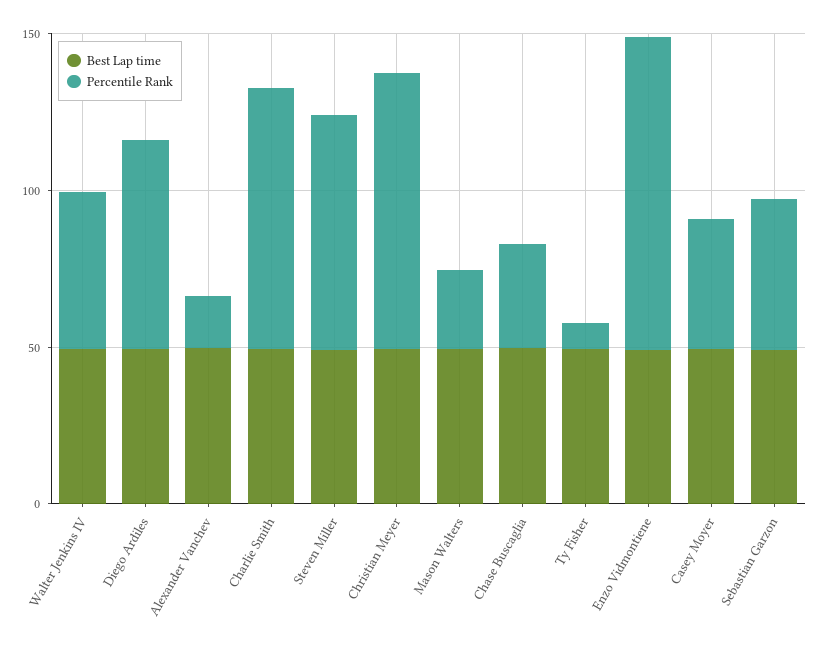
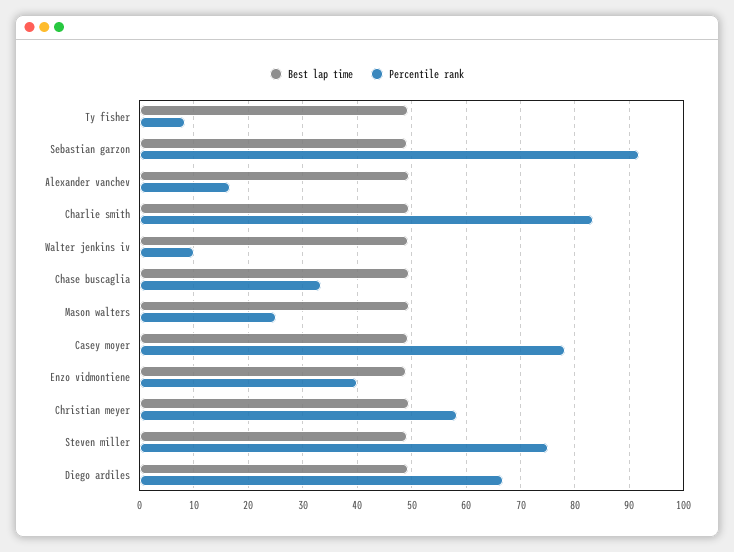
  {
    "Best Lap time": {
      "Walter Jenkins IV": 50,
      "Diego Ardiles": 50,
      "Alexander Vanchev": 50,
      "Charlie Smith": 50,
      "Steven Miller": 50,
      "Christian Meyer": 50,
      "Mason Walters": 50,
      "Chase Buscaglia": 50,
      "Ty Fisher": 50,
      "Enzo Vidmontiene": 50,
      "Casey Moyer": 50,
      "Sebastian Garzon": 50
    },
    "Percentile Rank": {
-     "Walter Jenkins IV": 50,
+     "Walter Jenkins IV": 10,
      "Diego Ardiles": 66,
      "Alexander Vanchev": 16,
      "Charlie Smith": 84,
      "Steven Miller": 76,
-     "Christian Meyer": 90,
+     "Christian Meyer": 58,
      "Mason Walters": 26,
      "Chase Buscaglia": 34,
      "Ty Fisher": 8,
-     "Enzo Vidmontiene": 100,
+     "Enzo Vidmontiene": 40,
-     "Casey Moyer": 40,
+     "Casey Moyer": 78,
-     "Sebastian Garzon": 50
+     "Sebastian Garzon": 92
    }
  }

